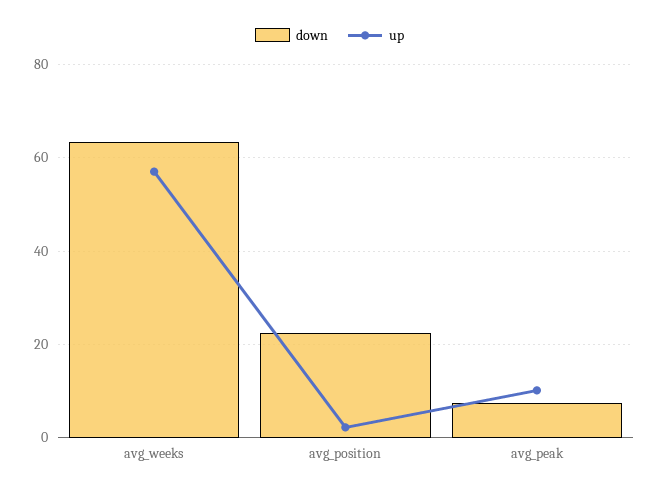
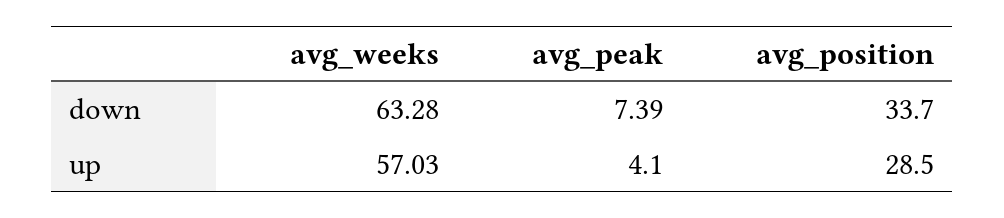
  {
    "down": {
      "avg_weeks": 63.28,
-     "avg_position": 22,
+     "avg_position": 33.7,
      "avg_peak": 7.39
    },
    "up": {
      "avg_weeks": 57.03,
-     "avg_position": 2,
+     "avg_position": 28.5,
-     "avg_peak": 10
+     "avg_peak": 4.1
    }
  }

